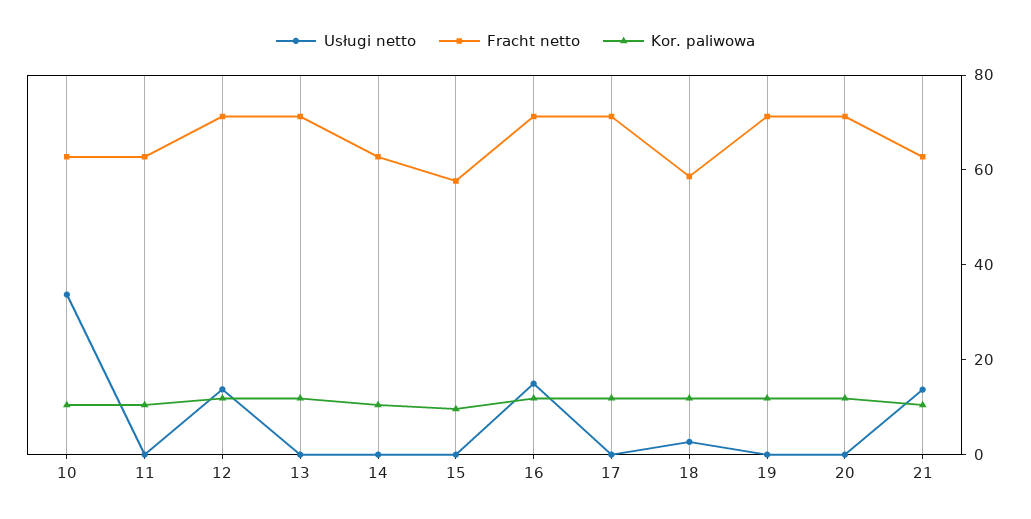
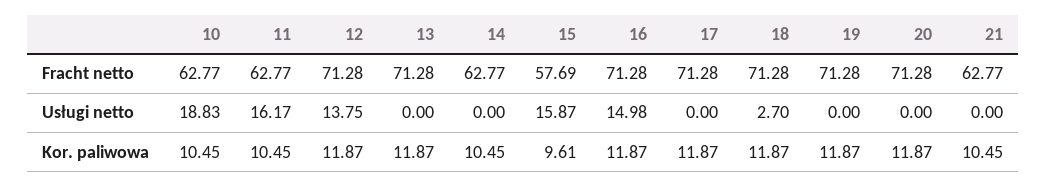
  {
    "Usługi netto": {
-     "10": 35,
+     "10": 18.83,
-     "11": 0,
+     "11": 16.17,
      "12": 13.75,
      "13": 0,
      "14": 0,
-     "15": 0,
+     "15": 15.87,
      "16": 14.98,
      "17": 0,
      "18": 2.7,
      "19": 0,
      "20": 0,
-     "21": 15
+     "21": 0
    },
    "Fracht netto": {
      "10": 62.77,
      "11": 62.77,
      "12": 71.28,
      "13": 71.28,
      "14": 62.77,
      "15": 57.69,
      "16": 71.28,
      "17": 71.28,
-     "18": 60,
+     "18": 71.28,
      "19": 71.28,
      "20": 71.28,
      "21": 62.77
    },
    "Kor. paliwowa": {
      "10": 10.45,
      "11": 10.45,
      "12": 11.87,
      "13": 11.87,
      "14": 10.45,
      "15": 9.61,
      "16": 11.87,
      "17": 11.87,
      "18": 11.87,
      "19": 11.87,
      "20": 11.87,
      "21": 10.45
    }
  }

